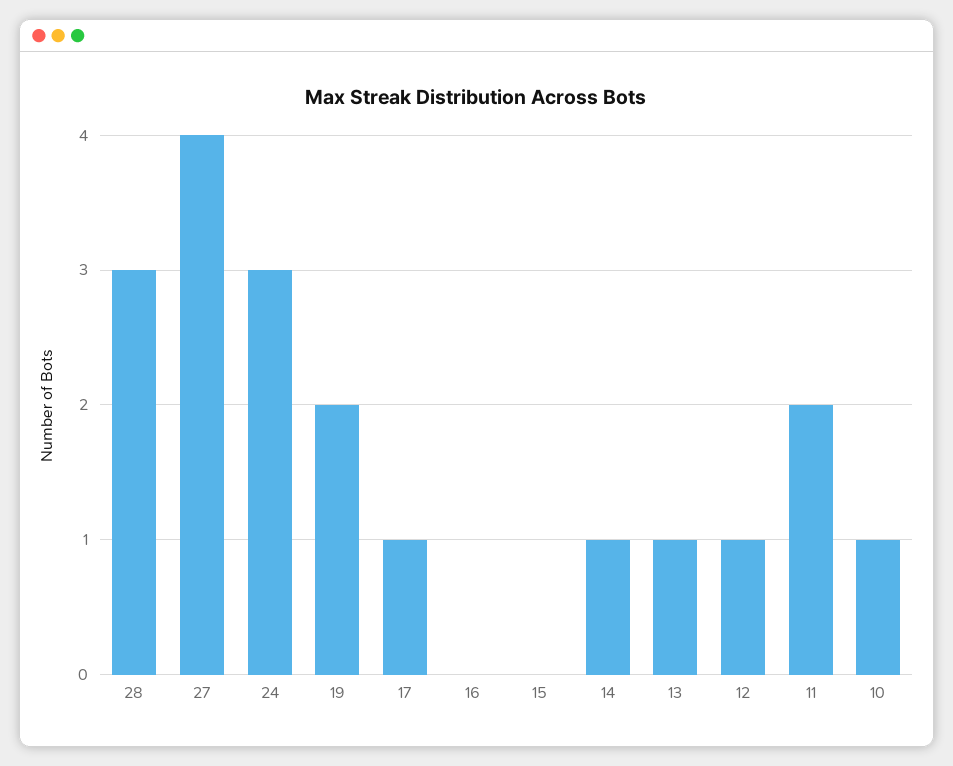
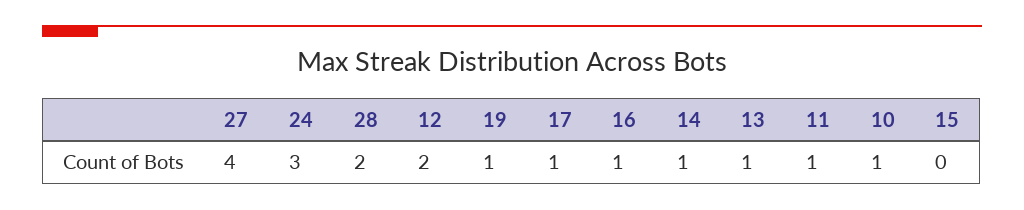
  {
-   "28": 3,
+   "28": 2,
    "27": 4,
    "24": 3,
-   "19": 2,
+   "19": 1,
    "17": 1,
-   "16": 0,
+   "16": 1,
    "15": 0,
    "14": 1,
    "13": 1,
-   "12": 1,
+   "12": 2,
-   "11": 2,
+   "11": 1,
    "10": 1
  }

